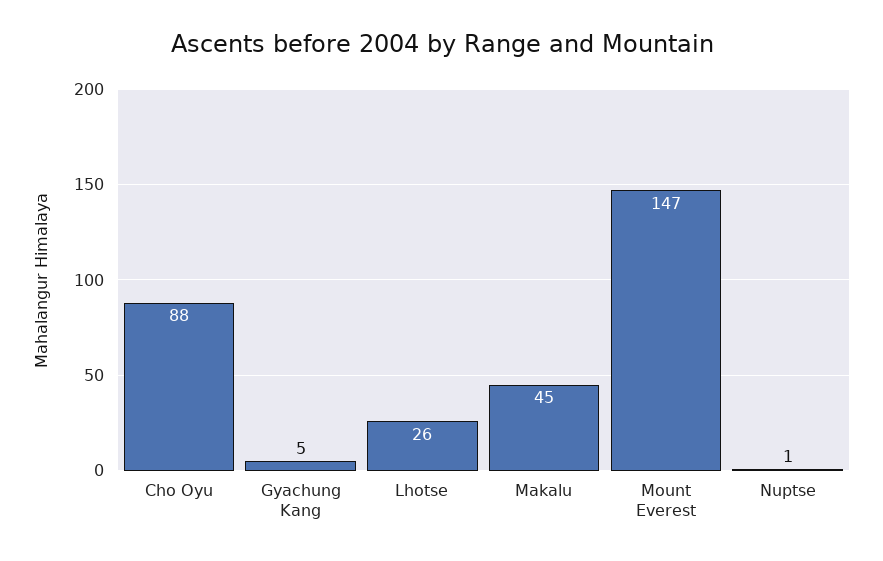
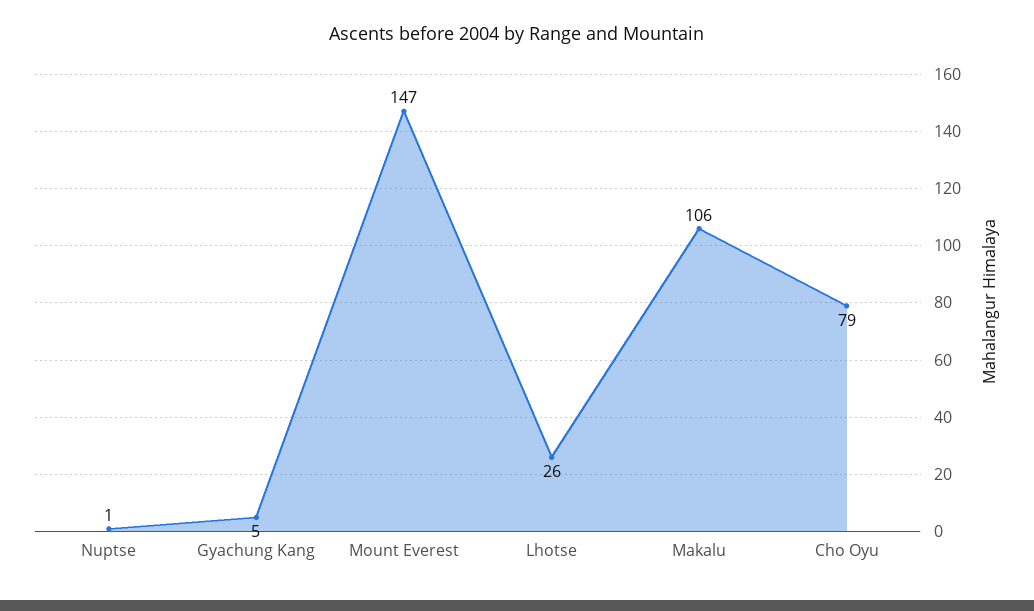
  {
-   "Cho Oyu": 88,
+   "Cho Oyu": 79,
    "Gyachung Kang": 5,
    "Lhotse": 26,
-   "Makalu": 45,
+   "Makalu": 106,
    "Mount Everest": 147,
    "Nuptse": 1
  }

